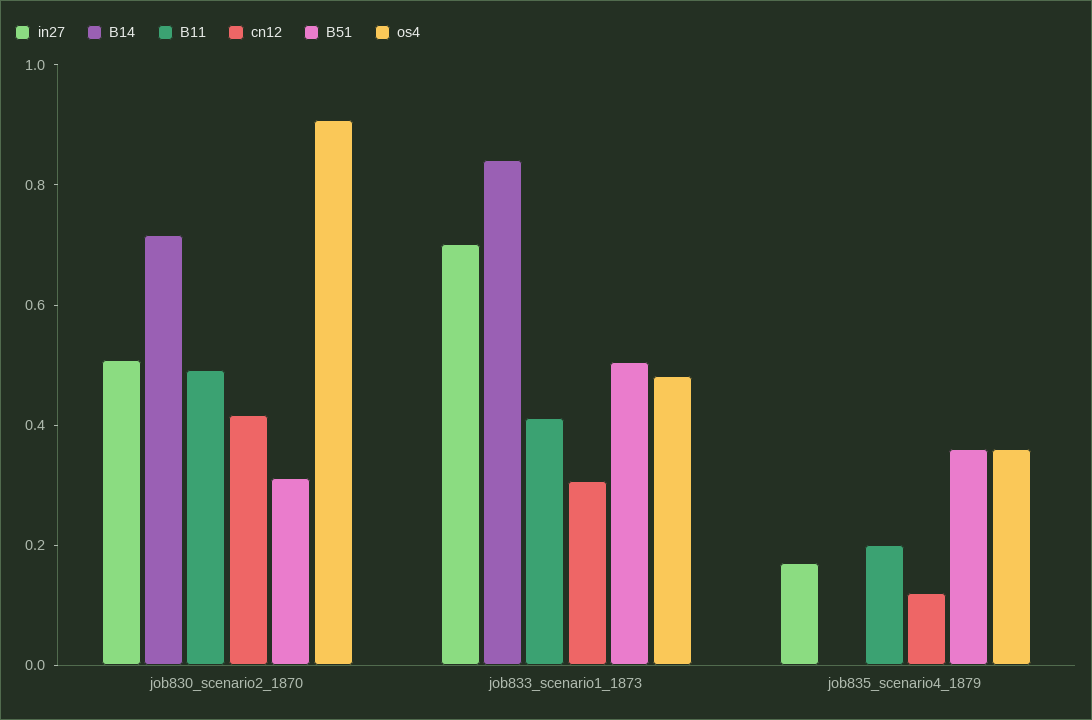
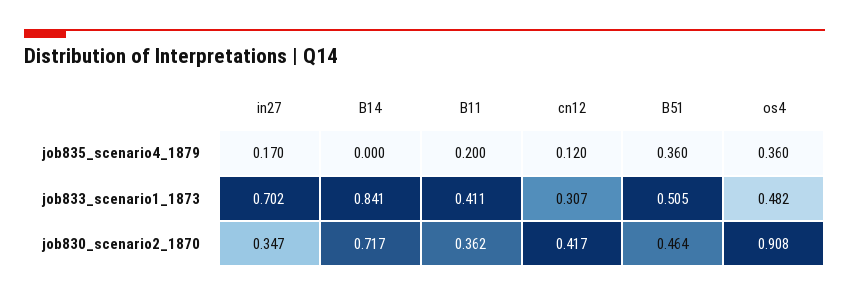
  {
    "in27": {
-     "job830_scenario2_1870": 0.5,
+     "job830_scenario2_1870": 0.347,
      "job833_scenario1_1873": 0.702,
      "job835_scenario4_1879": 0.17
    },
    "B14": {
      "job830_scenario2_1870": 0.717,
      "job833_scenario1_1873": 0.841,
      "job835_scenario4_1879": 0
    },
    "B11": {
-     "job830_scenario2_1870": 0.5,
+     "job830_scenario2_1870": 0.362,
      "job833_scenario1_1873": 0.411,
      "job835_scenario4_1879": 0.2
    },
    "cn12": {
      "job830_scenario2_1870": 0.417,
      "job833_scenario1_1873": 0.307,
      "job835_scenario4_1879": 0.12
    },
    "B51": {
-     "job830_scenario2_1870": 0.3,
+     "job830_scenario2_1870": 0.464,
      "job833_scenario1_1873": 0.505,
      "job835_scenario4_1879": 0.36
    },
    "os4": {
      "job830_scenario2_1870": 0.908,
      "job833_scenario1_1873": 0.482,
      "job835_scenario4_1879": 0.36
    }
  }

